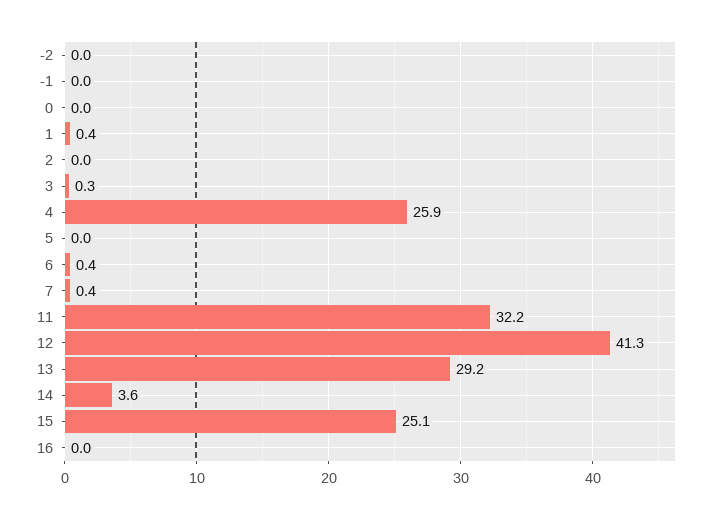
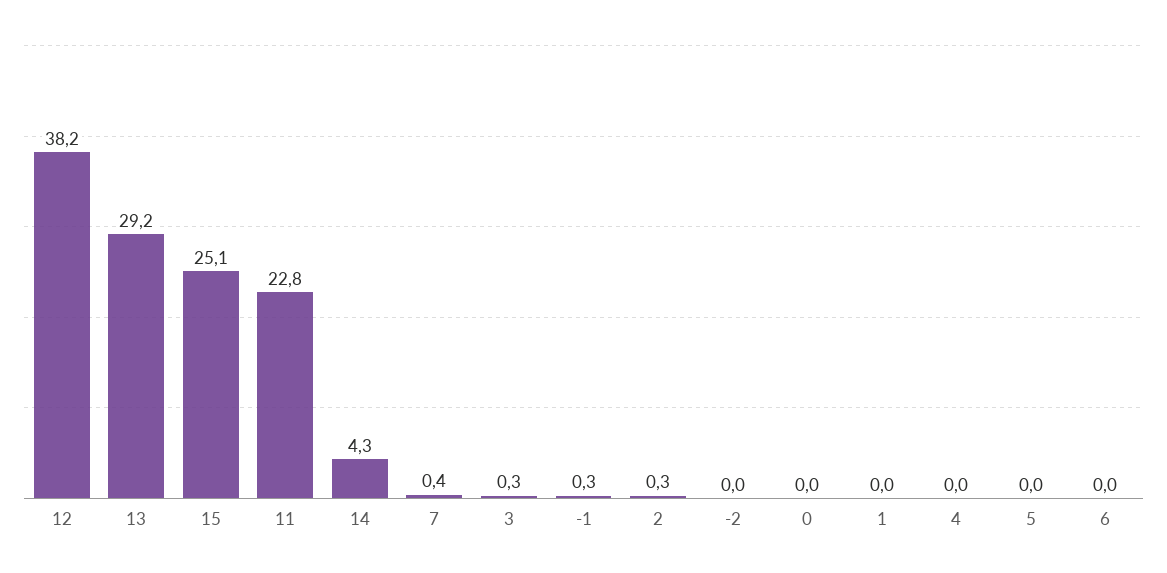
  {
    "-2": 0,
-   "-1": 0,
+   "-1": 0.3,
    "0": 0,
-   "1": 0.4,
+   "1": 0,
-   "2": 0,
+   "2": 0.3,
    "3": 0.3,
-   "4": 25.9,
+   "4": 0,
    "5": 0,
-   "6": 0.4,
+   "6": 0,
    "7": 0.4,
-   "11": 32.2,
+   "11": 22.8,
-   "12": 41.3,
+   "12": 38.2,
    "13": 29.2,
-   "14": 3.6,
+   "14": 4.3,
-   "15": 25.1,
+   "15": 25.1
-   "16": 0
  }

